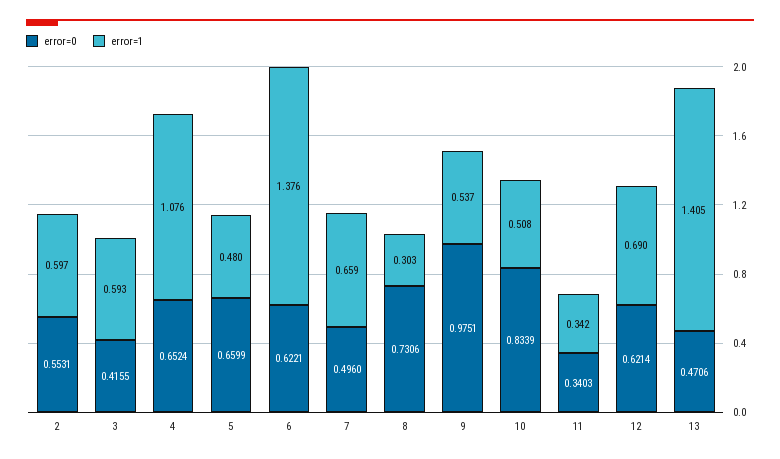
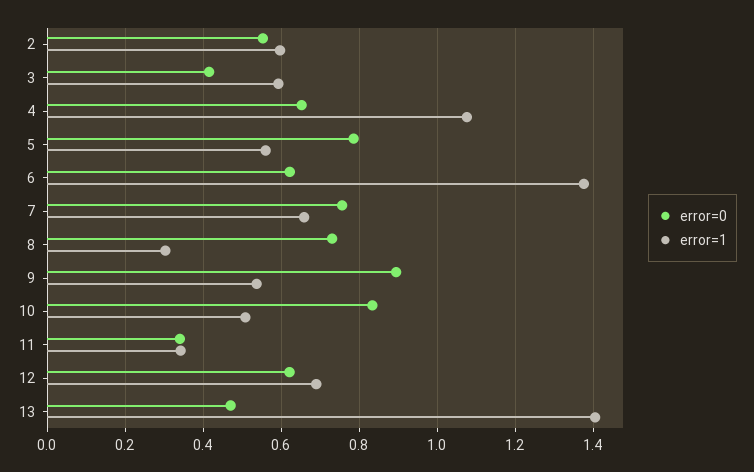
  {
    "error=0": {
      "2": 0.5531,
      "3": 0.4155,
      "4": 0.6524,
-     "5": 0.6599,
+     "5": 0.78,
      "6": 0.6221,
-     "7": 0.496,
+     "7": 0.76,
      "8": 0.7306,
-     "9": 0.9751,
+     "9": 0.9,
      "10": 0.8339,
      "11": 0.3403,
      "12": 0.6214,
      "13": 0.4706
    },
    "error=1": {
      "2": 0.597,
      "3": 0.593,
      "4": 1.076,
-     "5": 0.48,
+     "5": 0.56,
      "6": 1.376,
      "7": 0.659,
      "8": 0.303,
      "9": 0.537,
      "10": 0.508,
      "11": 0.342,
      "12": 0.69,
      "13": 1.405
    }
  }

